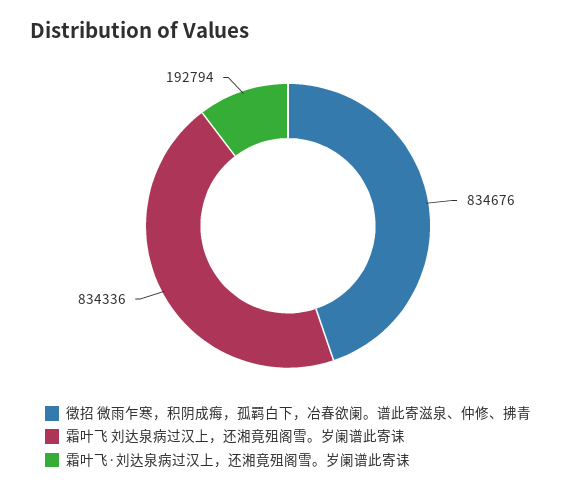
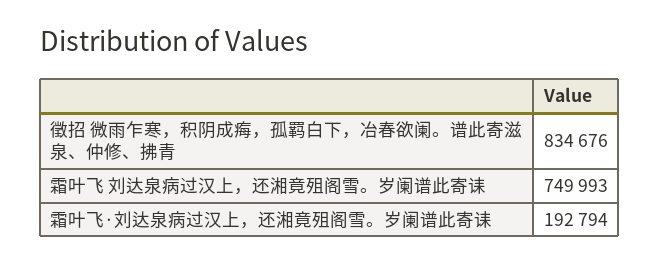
  {
    "徵招 微雨乍寒，积阴成痗，孤羁白下，冶春欲阑。谱此寄滋泉、仲修、拂青": 834676,
-   "霜叶飞 刘达泉病过汉上，还湘竟殂阁雪。岁阑谱此寄诔": 834336,
+   "霜叶飞 刘达泉病过汉上，还湘竟殂阁雪。岁阑谱此寄诔": 749993,
    "霜叶飞·刘达泉病过汉上，还湘竟殂阁雪。岁阑谱此寄诔": 192794
  }

